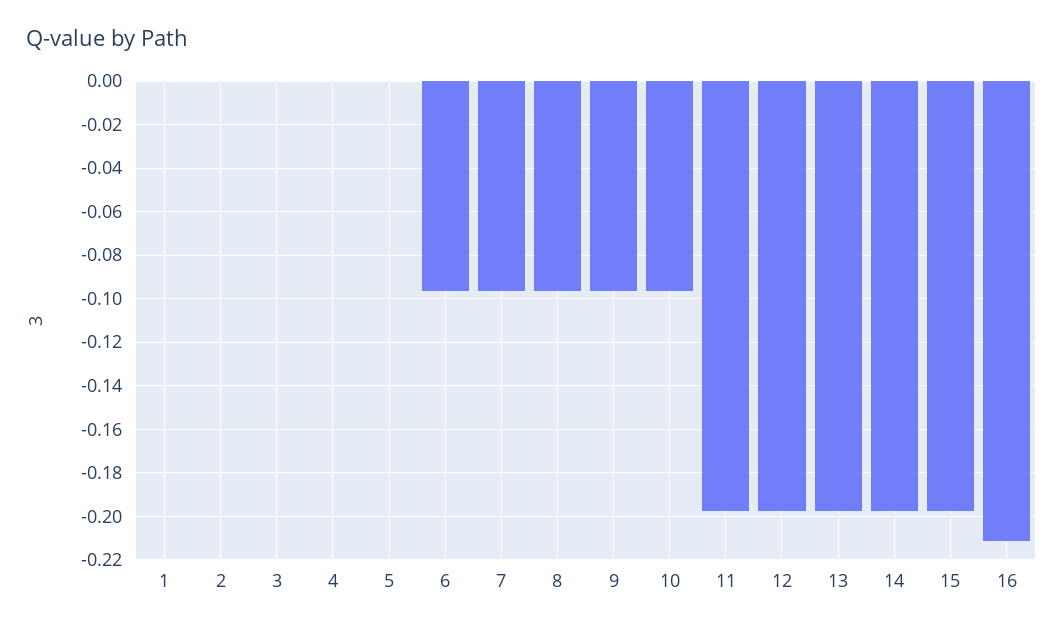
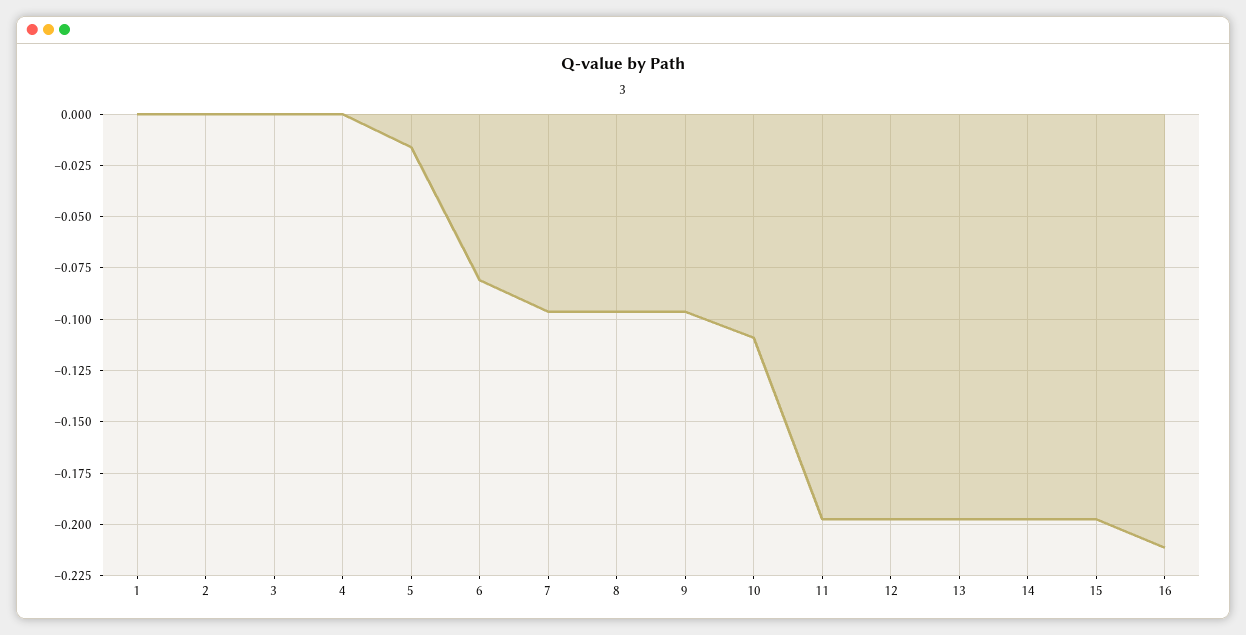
  {
    "1": 0,
    "2": 0,
    "3": 0,
    "4": 0,
-   "5": 0,
+   "5": -0.015,
-   "6": -0.095,
+   "6": -0.08,
    "7": -0.095,
    "8": -0.095,
    "9": -0.095,
-   "10": -0.095,
+   "10": -0.11,
    "11": -0.2,
    "12": -0.2,
    "13": -0.2,
    "14": -0.2,
    "15": -0.2,
    "16": -0.21
  }

